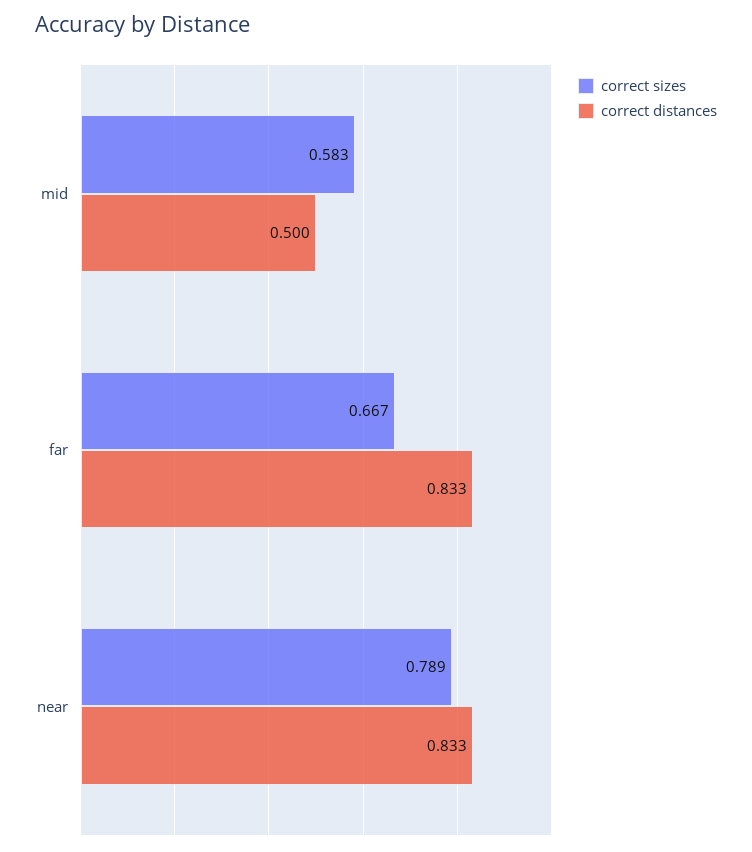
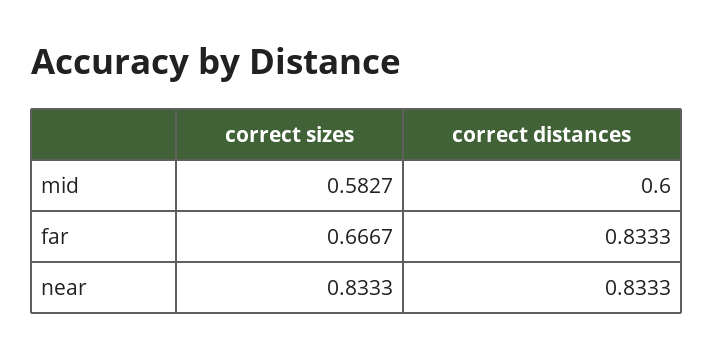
  {
    "correct sizes": {
      "mid": 0.5827,
      "far": 0.6667,
-     "near": 0.789
+     "near": 0.8333
    },
    "correct distances": {
-     "mid": 0.5,
+     "mid": 0.6,
      "far": 0.8333,
      "near": 0.8333
    }
  }

